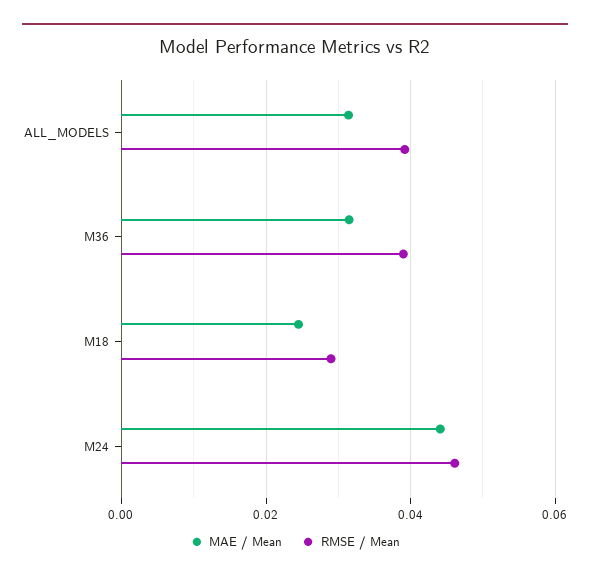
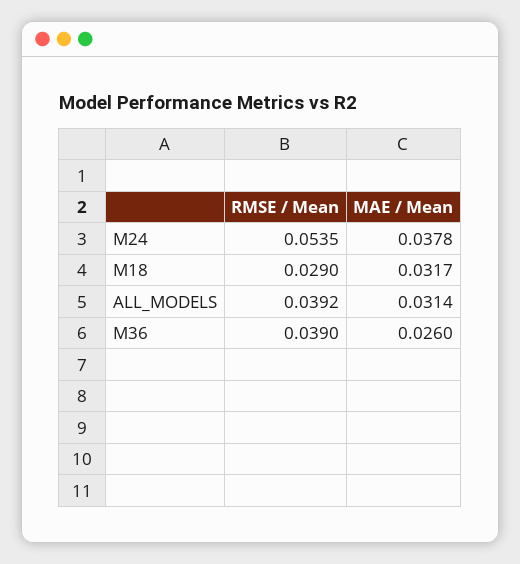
  {
    "MAE / Mean": {
      "ALL_MODELS": 0.0314,
-     "M36": 0.032,
+     "M36": 0.026,
-     "M18": 0.024,
+     "M18": 0.0317,
-     "M24": 0.044
+     "M24": 0.0378
    },
    "RMSE / Mean": {
      "ALL_MODELS": 0.0392,
      "M36": 0.039,
      "M18": 0.029,
-     "M24": 0.046
+     "M24": 0.0535
    }
  }

